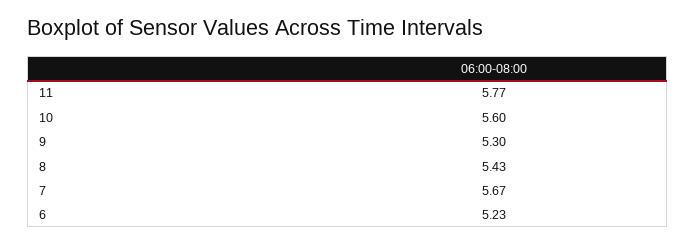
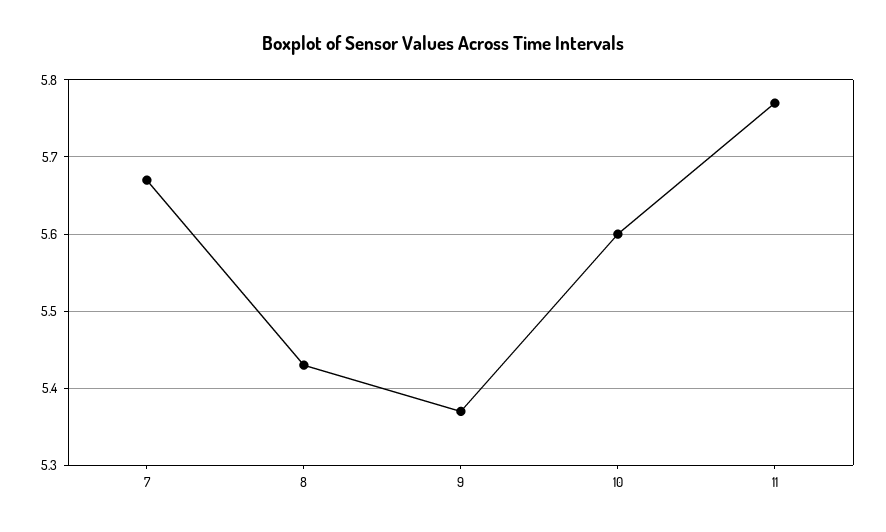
  {
    "11": 5.77,
    "10": 5.6,
-   "9": 5.3,
+   "9": 5.37,
    "8": 5.43,
-   "7": 5.67,
+   "7": 5.67
-   "6": 5.23
  }

